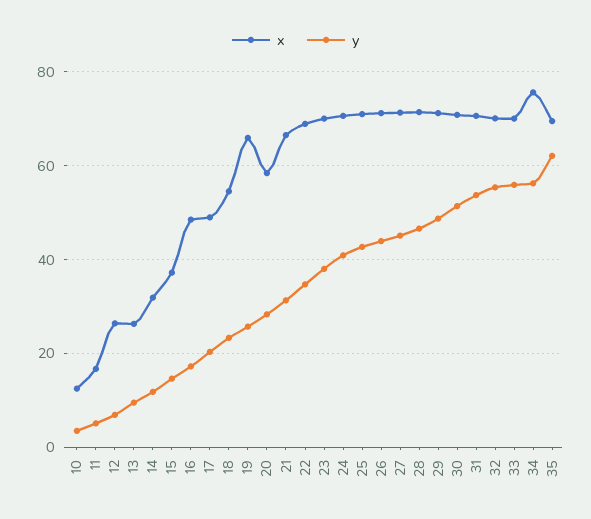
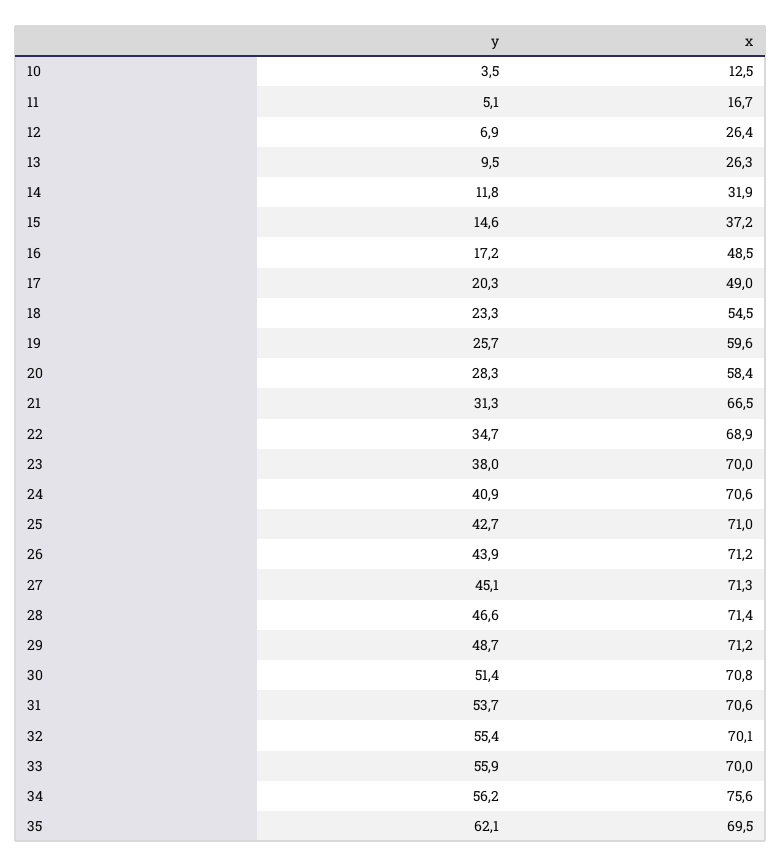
  {
    "x": {
      "10": 12.5,
      "11": 16.7,
      "12": 26.4,
      "13": 26.3,
      "14": 31.9,
      "15": 37.2,
      "16": 48.5,
      "17": 49,
      "18": 54.5,
-     "19": 66,
+     "19": 59.6,
      "20": 58.4,
      "21": 66.5,
      "22": 68.9,
      "23": 70,
      "24": 70.6,
      "25": 71,
      "26": 71.2,
      "27": 71.3,
      "28": 71.4,
      "29": 71.2,
      "30": 70.8,
      "31": 70.6,
      "32": 70.1,
      "33": 70,
      "34": 75.6,
      "35": 69.5
    },
    "y": {
      "10": 3.5,
      "11": 5.1,
      "12": 6.9,
      "13": 9.5,
      "14": 11.8,
      "15": 14.6,
      "16": 17.2,
      "17": 20.3,
      "18": 23.3,
      "19": 25.7,
      "20": 28.3,
      "21": 31.3,
      "22": 34.7,
      "23": 38,
      "24": 40.9,
      "25": 42.7,
      "26": 43.9,
      "27": 45.1,
      "28": 46.6,
      "29": 48.7,
      "30": 51.4,
      "31": 53.7,
      "32": 55.4,
      "33": 55.9,
      "34": 56.2,
      "35": 62.1
    }
  }

